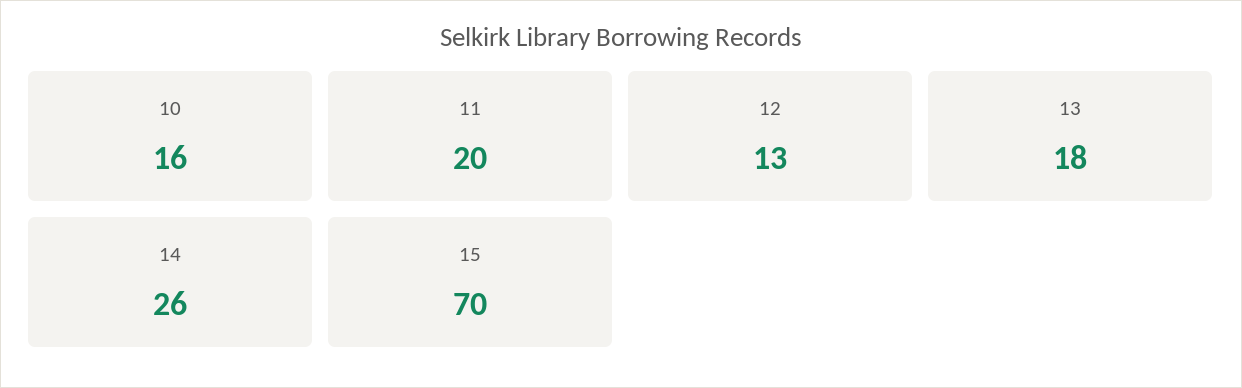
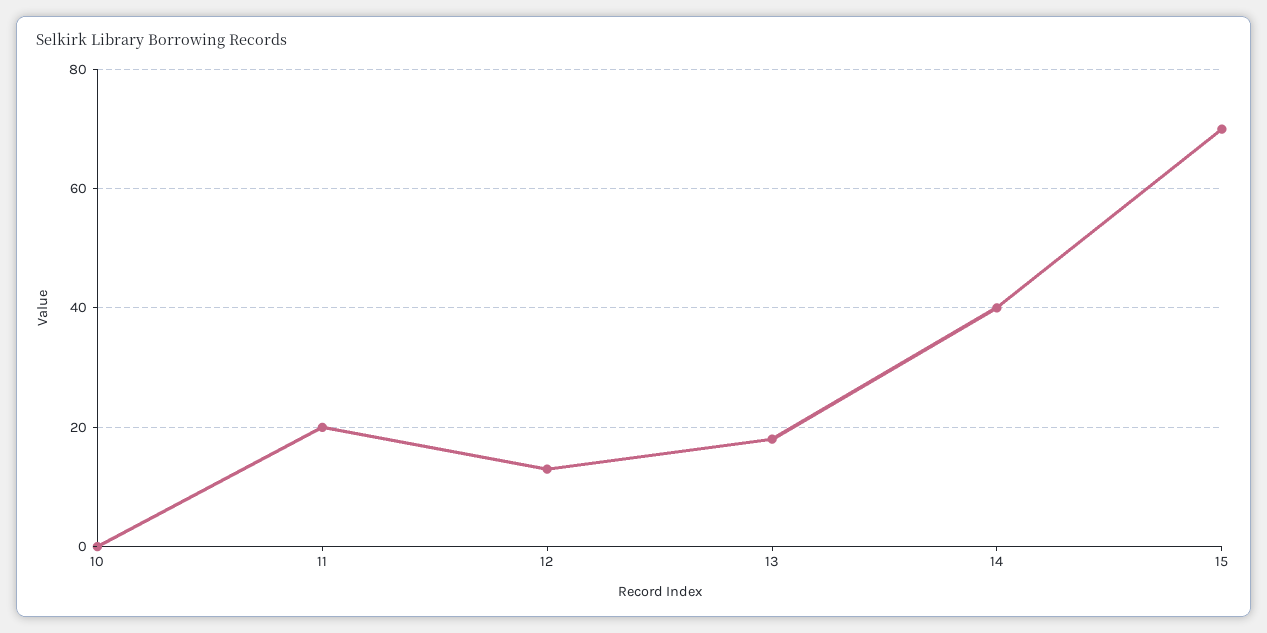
  {
-   "10": 16,
+   "10": 0,
    "11": 20,
    "12": 13,
    "13": 18,
-   "14": 26,
+   "14": 40,
    "15": 70
  }

